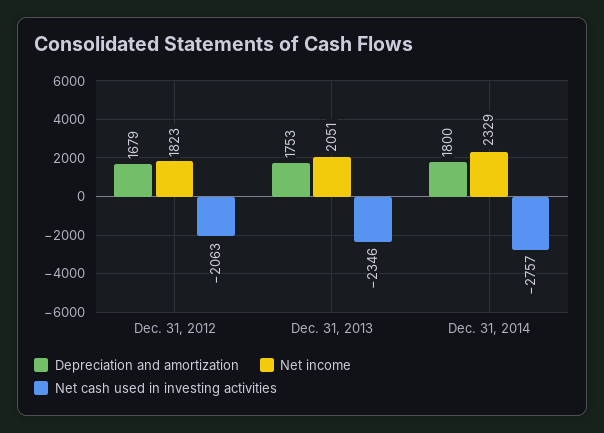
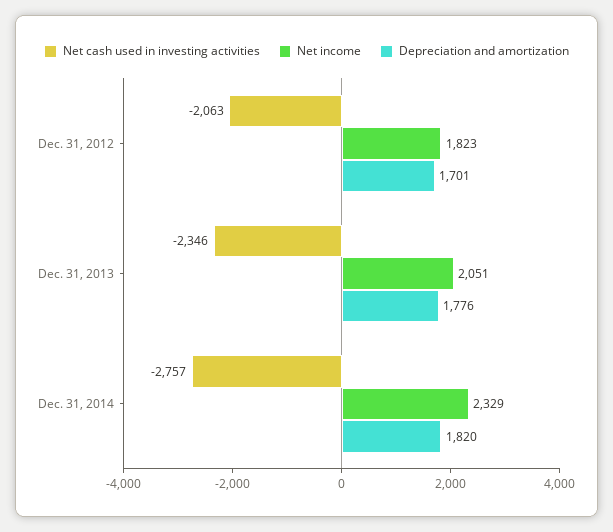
  {
    "Depreciation and amortization": {
-     "Dec. 31, 2012": 1679,
+     "Dec. 31, 2012": 1701,
-     "Dec. 31, 2013": 1753,
+     "Dec. 31, 2013": 1776,
-     "Dec. 31, 2014": 1800
+     "Dec. 31, 2014": 1820
    },
    "Net income": {
      "Dec. 31, 2012": 1823,
      "Dec. 31, 2013": 2051,
      "Dec. 31, 2014": 2329
    },
    "Net cash used in investing activities": {
      "Dec. 31, 2012": -2063,
      "Dec. 31, 2013": -2346,
      "Dec. 31, 2014": -2757
    }
  }

